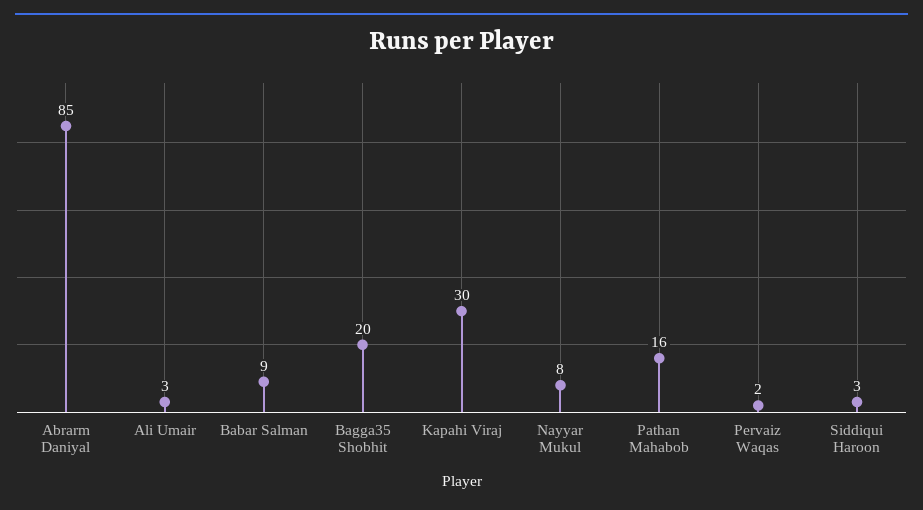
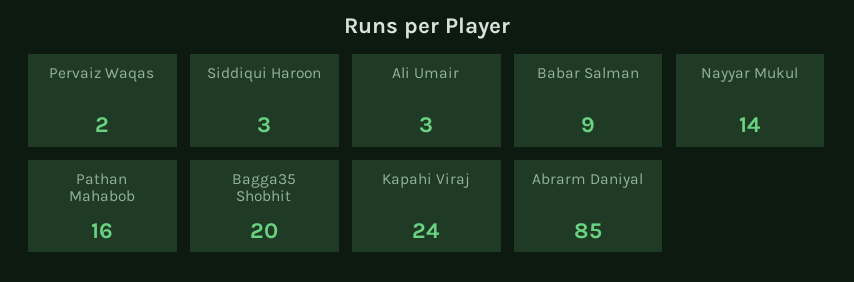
  {
    "Abrarm Daniyal": 85,
    "Ali Umair": 3,
    "Babar Salman": 9,
    "Bagga35 Shobhit": 20,
-   "Kapahi Viraj": 30,
+   "Kapahi Viraj": 24,
-   "Nayyar Mukul": 8,
+   "Nayyar Mukul": 14,
    "Pathan Mahabob": 16,
    "Pervaiz Waqas": 2,
    "Siddiqui Haroon": 3
  }

